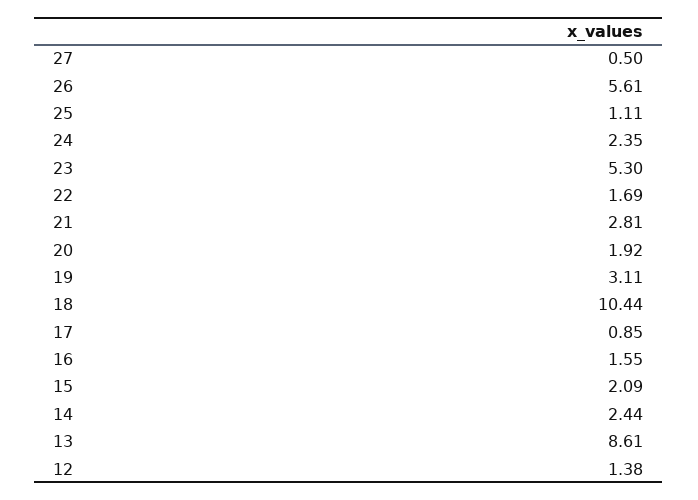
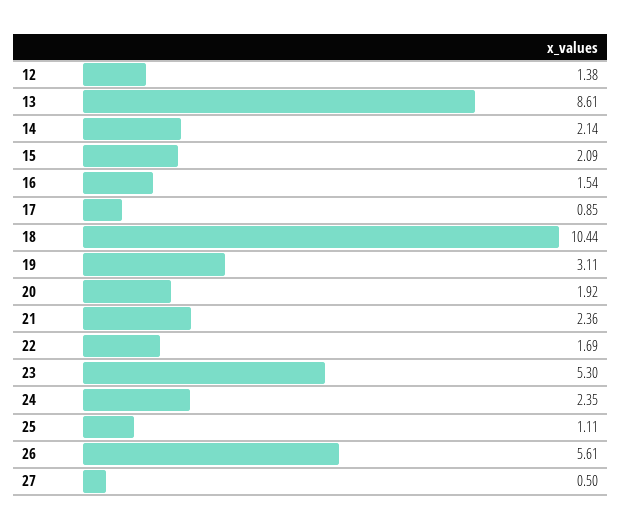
  {
    "27": 0.5,
    "26": 5.61,
    "25": 1.11,
    "24": 2.35,
    "23": 5.3,
    "22": 1.69,
-   "21": 2.81,
+   "21": 2.36,
    "20": 1.92,
    "19": 3.11,
    "18": 10.44,
    "17": 0.85,
-   "16": 1.55,
+   "16": 1.54,
    "15": 2.09,
-   "14": 2.44,
+   "14": 2.14,
    "13": 8.61,
    "12": 1.38
  }

